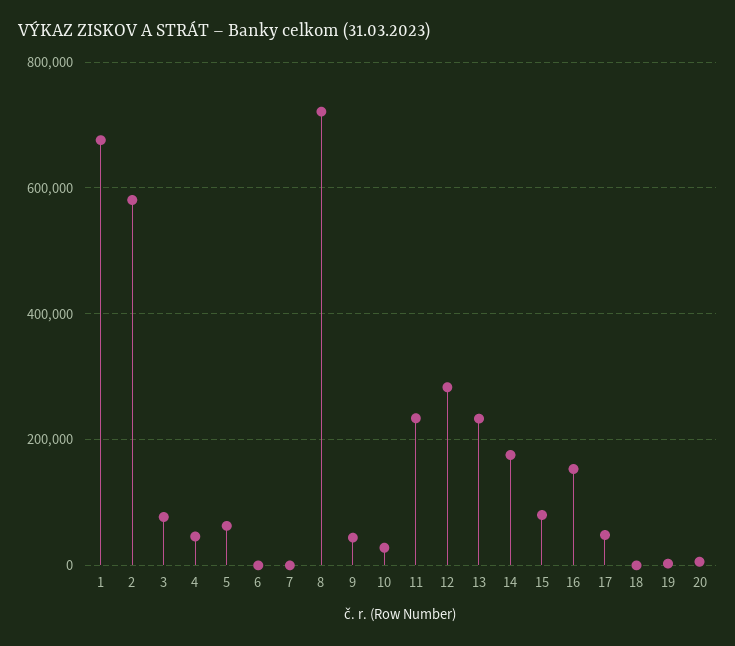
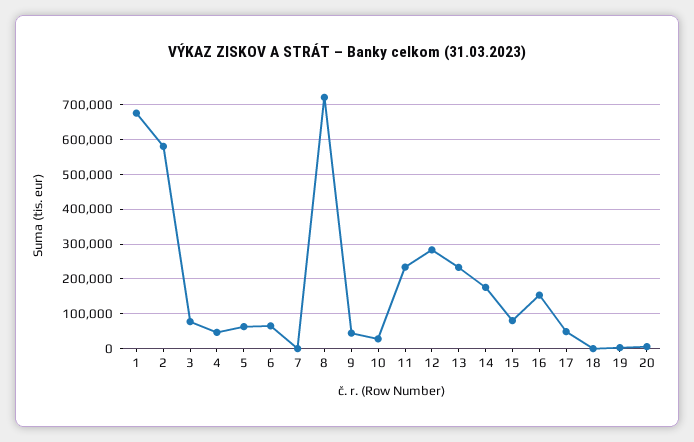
  {
    "1": 680000,
    "2": 580000,
    "3": 80000,
    "4": 40000,
    "5": 60000,
-   "6": 0,
+   "6": 60000,
    "7": 0,
    "8": 720000,
    "9": 40000,
    "10": 20000,
    "11": 240000,
    "12": 280000,
    "13": 240000,
    "14": 180000,
    "15": 80000,
    "16": 160000,
    "17": 40000,
    "18": 0,
    "19": 0,
    "20": 0
  }

